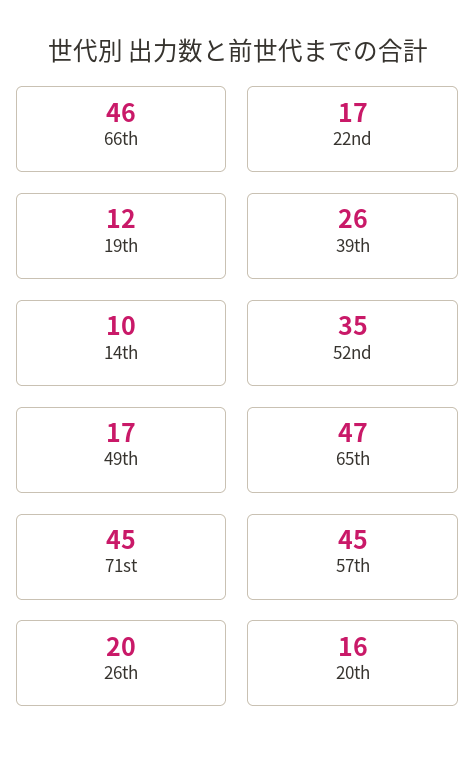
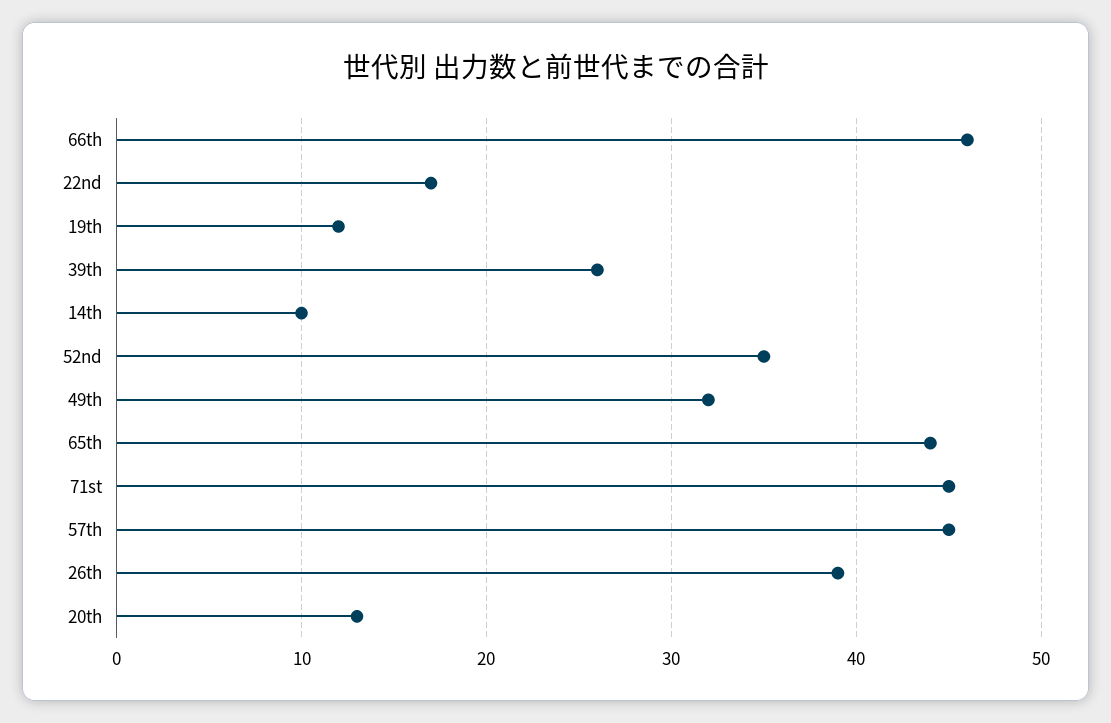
  {
    "66th": 46,
    "22nd": 17,
    "19th": 12,
    "39th": 26,
    "14th": 10,
    "52nd": 35,
-   "49th": 17,
+   "49th": 32,
-   "65th": 47,
+   "65th": 44,
    "71st": 45,
    "57th": 45,
-   "26th": 20,
+   "26th": 39,
-   "20th": 16
+   "20th": 13
  }

